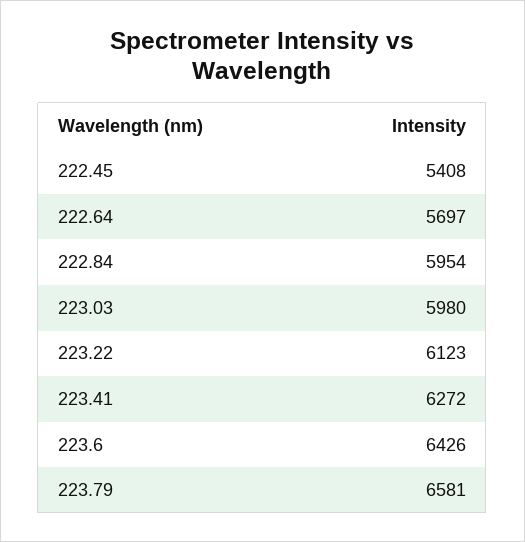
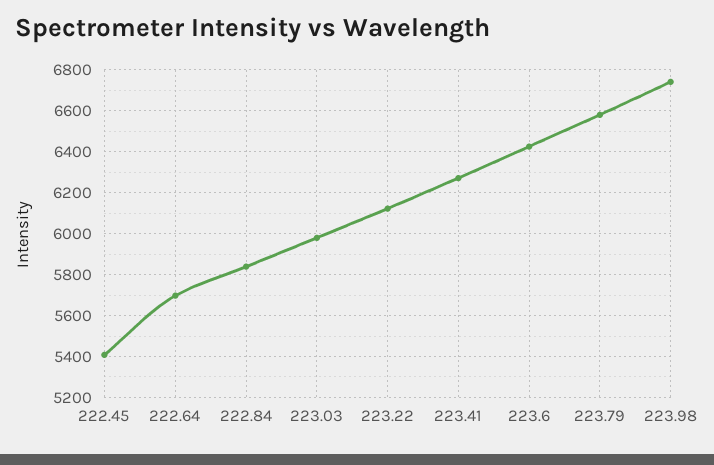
  {
    "222.45": 5408,
    "222.64": 5697,
-   "222.84": 5954,
+   "222.84": 5850,
    "223.03": 5980,
    "223.22": 6123,
    "223.41": 6272,
    "223.6": 6426,
-   "223.79": 6581
+   "223.79": 6581,
+   "223.98": 6750
  }

